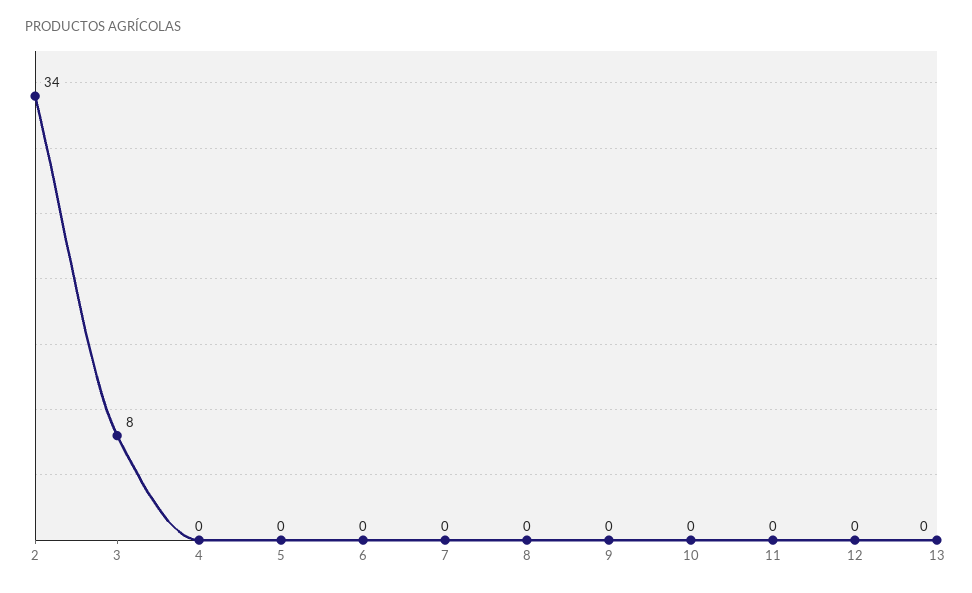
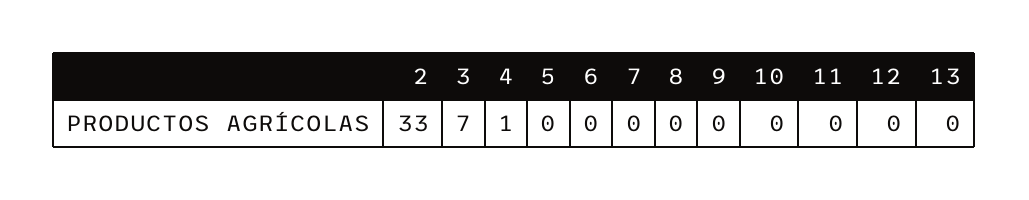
  {
-   "2": 34,
+   "2": 33,
-   "3": 8,
+   "3": 7,
-   "4": 0,
+   "4": 1,
    "5": 0,
    "6": 0,
    "7": 0,
    "8": 0,
    "9": 0,
    "10": 0,
    "11": 0,
    "12": 0,
    "13": 0
  }

